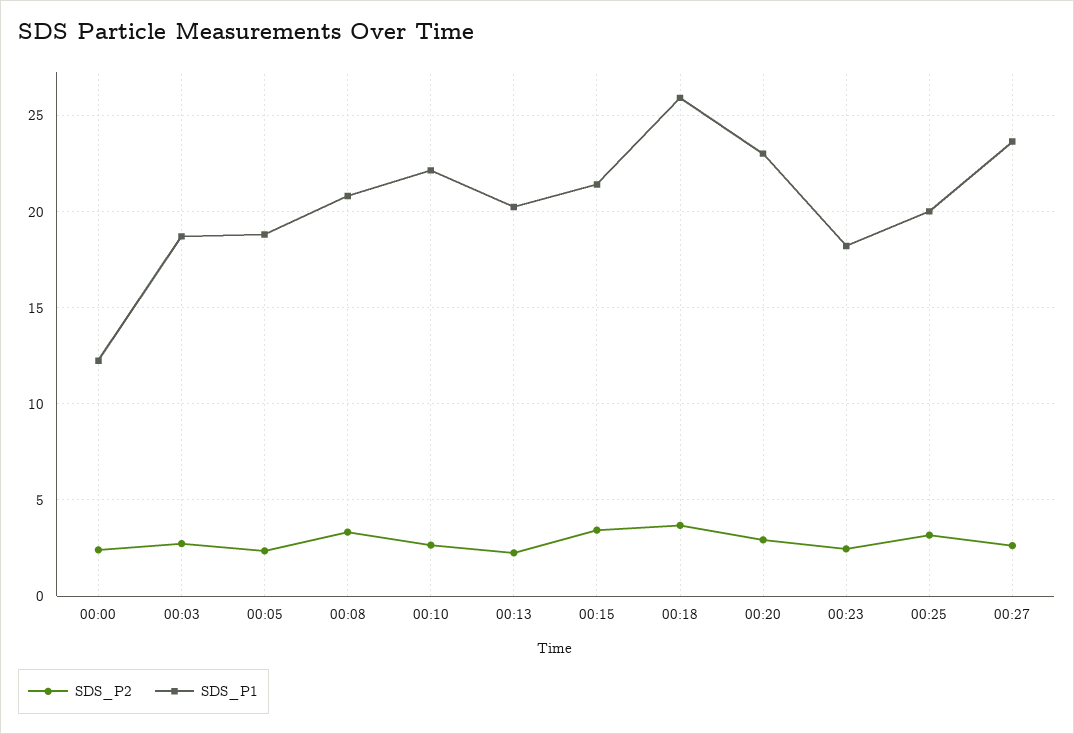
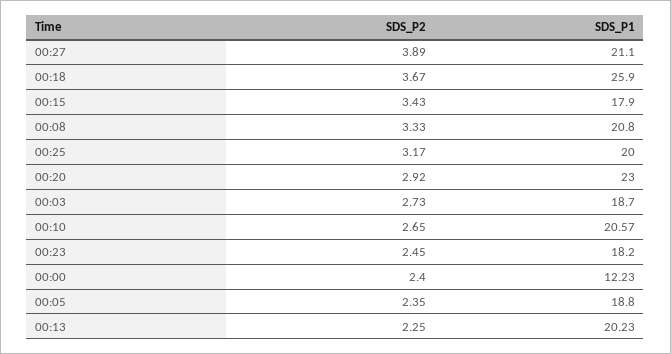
  {
    "SDS_P2": {
      "00:00": 2.4,
      "00:03": 2.73,
      "00:05": 2.35,
      "00:08": 3.33,
      "00:10": 2.65,
      "00:13": 2.25,
      "00:15": 3.43,
      "00:18": 3.67,
      "00:20": 2.92,
      "00:23": 2.45,
      "00:25": 3.17,
-     "00:27": 2.5
+     "00:27": 3.89
    },
    "SDS_P1": {
      "00:00": 12.23,
      "00:03": 18.7,
      "00:05": 18.8,
      "00:08": 20.8,
-     "00:10": 22,
+     "00:10": 20.57,
      "00:13": 20.23,
-     "00:15": 21.5,
+     "00:15": 17.9,
      "00:18": 25.9,
      "00:20": 23,
      "00:23": 18.2,
      "00:25": 20,
-     "00:27": 23.5
+     "00:27": 21.1
    }
  }

